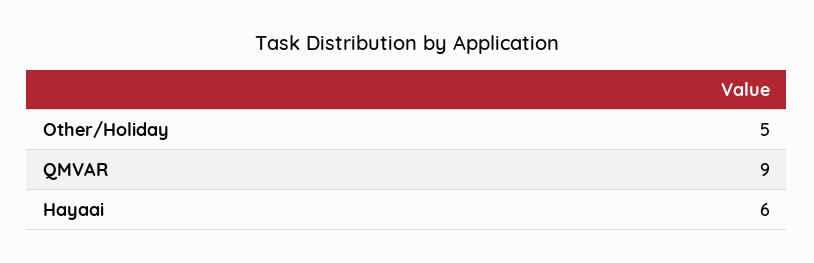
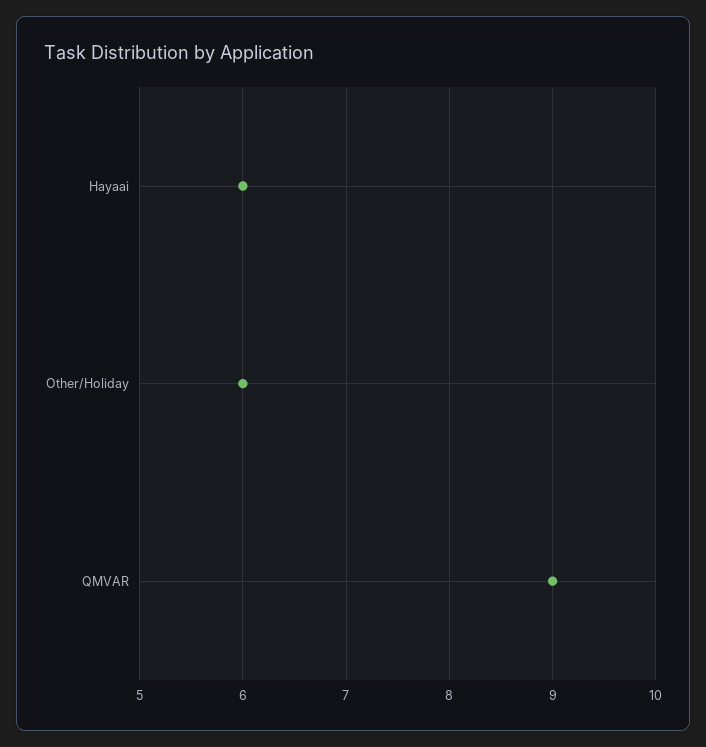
  {
-   "Other/Holiday": 5,
+   "Other/Holiday": 6,
    "QMVAR": 9,
    "Hayaai": 6
  }

